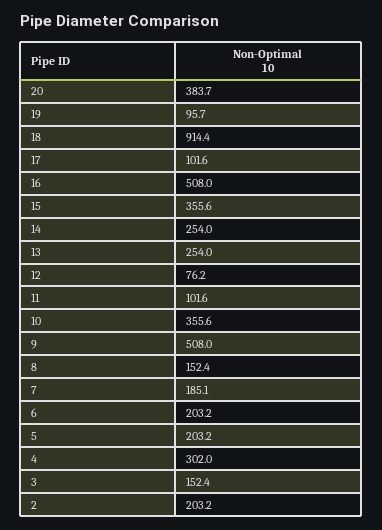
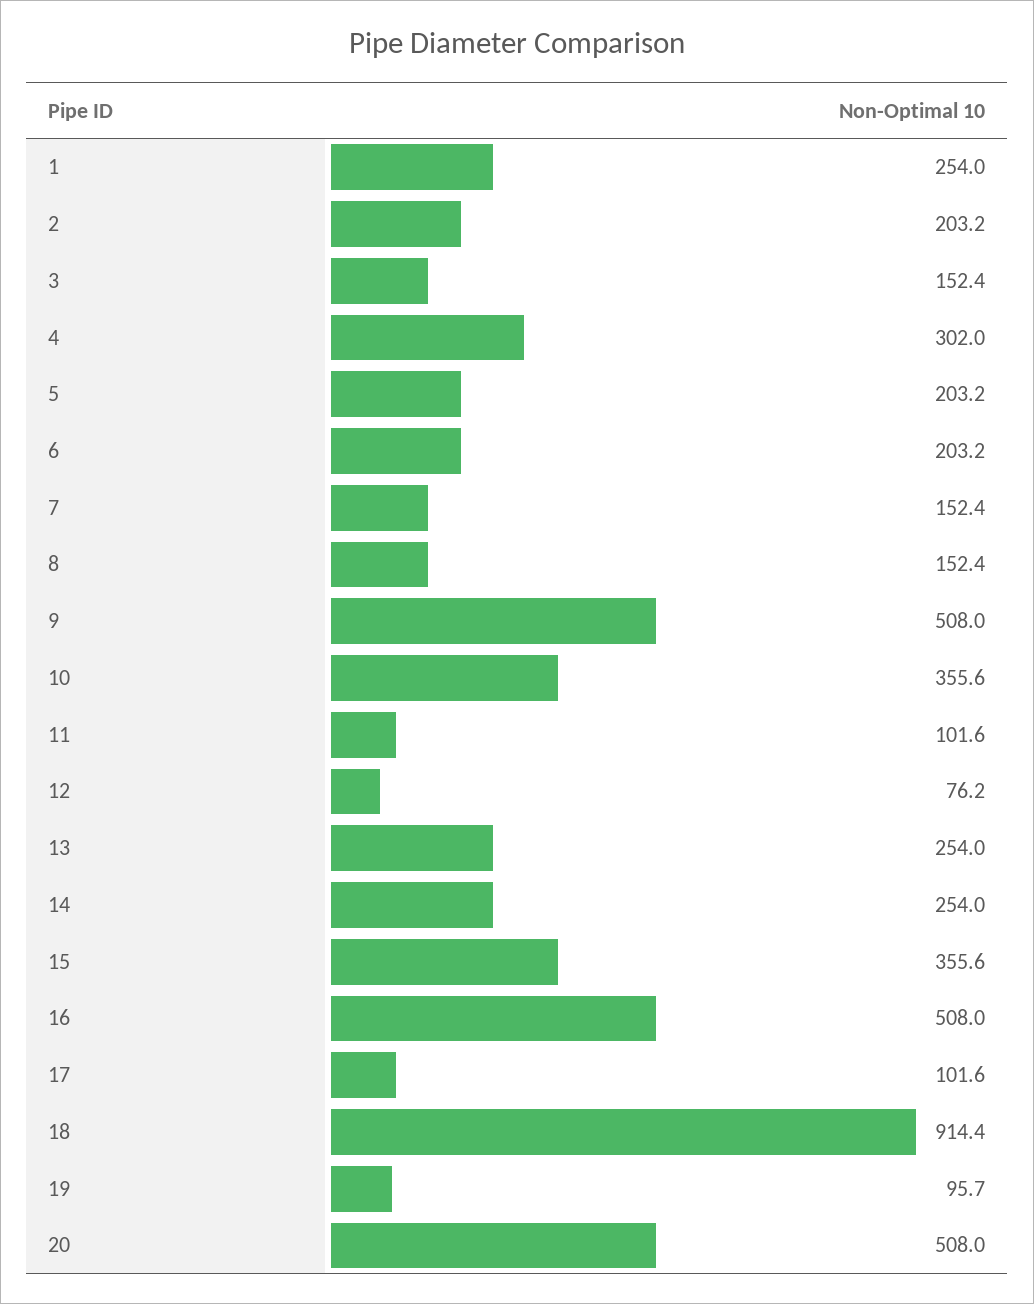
  {
-   "20": 383.7,
+   "20": 508,
    "19": 95.7,
    "18": 914.4,
    "17": 101.6,
    "16": 508,
    "15": 355.6,
    "14": 254,
    "13": 254,
    "12": 76.2,
    "11": 101.6,
    "10": 355.6,
    "9": 508,
    "8": 152.4,
-   "7": 185.1,
+   "7": 152.4,
    "6": 203.2,
    "5": 203.2,
    "4": 302,
    "3": 152.4,
-   "2": 203.2
+   "2": 203.2,
+   "1": 254
  }

